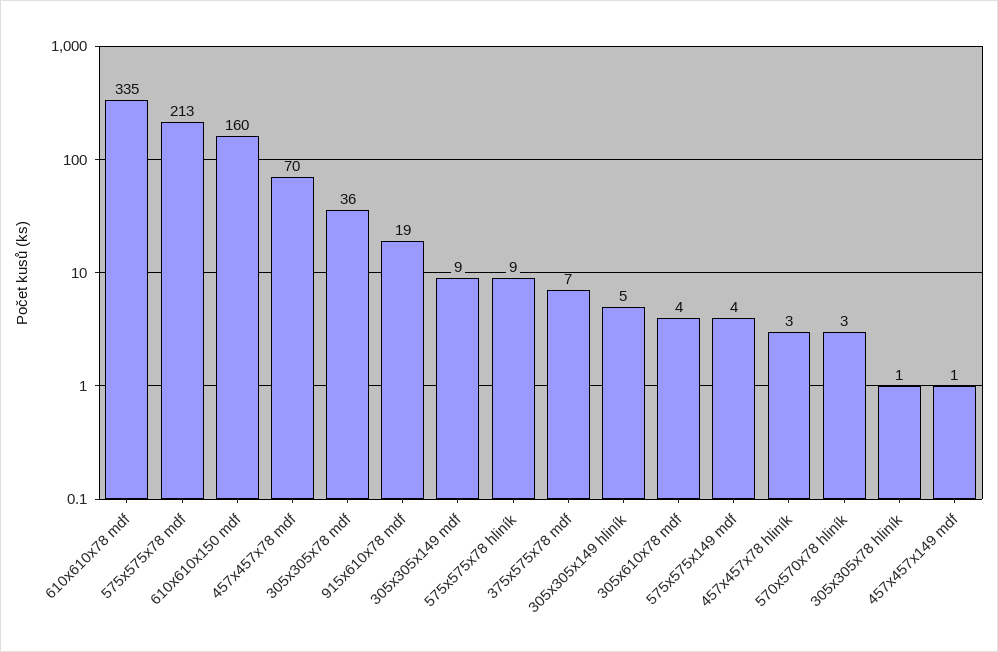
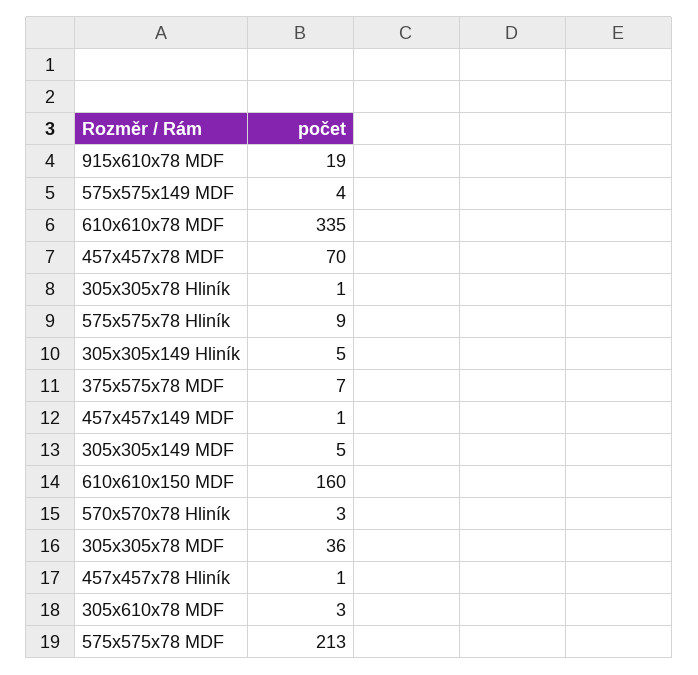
  {
    "610x610x78 mdf": 335,
    "575x575x78 mdf": 213,
    "610x610x150 mdf": 160,
    "457x457x78 mdf": 70,
    "305x305x78 mdf": 36,
    "915x610x78 mdf": 19,
-   "305x305x149 mdf": 9,
+   "305x305x149 mdf": 5,
    "575x575x78 hliník": 9,
    "375x575x78 mdf": 7,
    "305x305x149 hliník": 5,
-   "305x610x78 mdf": 4,
+   "305x610x78 mdf": 3,
    "575x575x149 mdf": 4,
-   "457x457x78 hliník": 3,
+   "457x457x78 hliník": 1,
    "570x570x78 hliník": 3,
    "305x305x78 hliník": 1,
    "457x457x149 mdf": 1
  }

